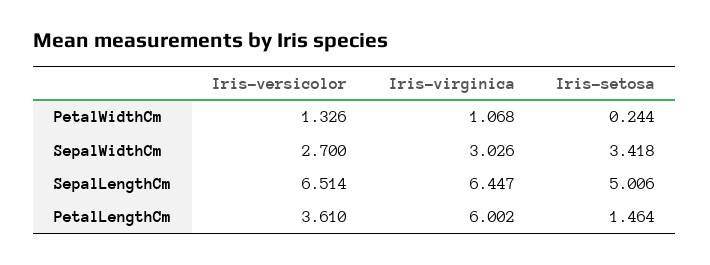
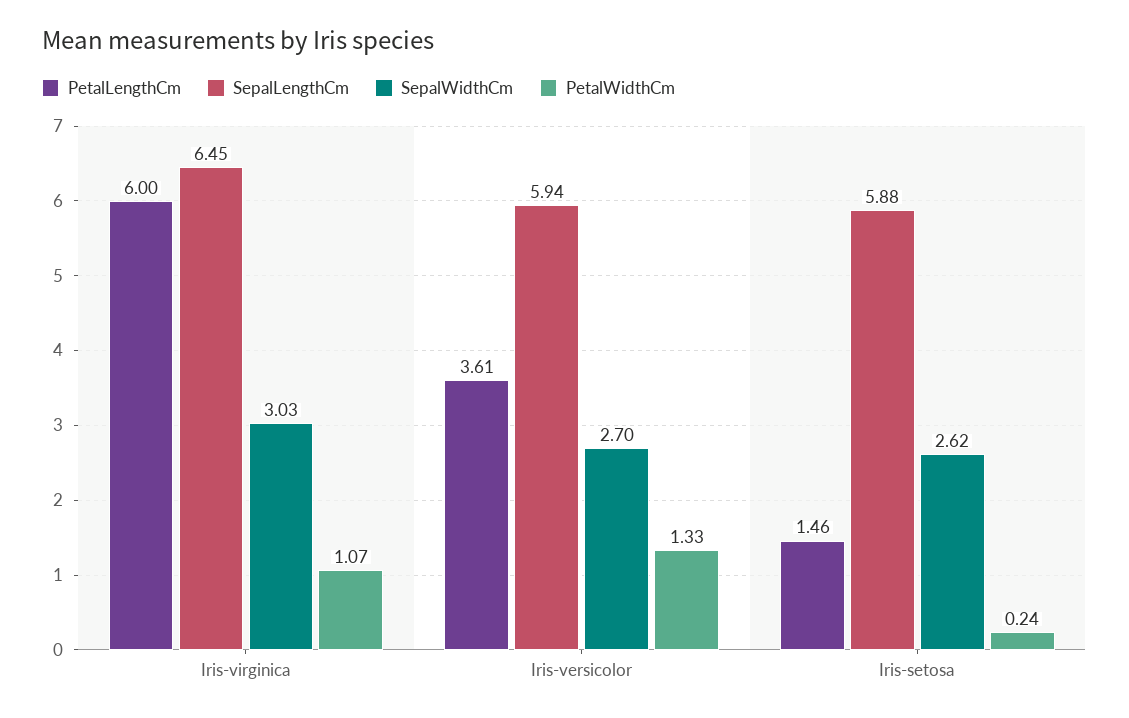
  {
    "PetalWidthCm": {
      "Iris-versicolor": 1.326,
      "Iris-virginica": 1.068,
      "Iris-setosa": 0.244
    },
    "SepalWidthCm": {
      "Iris-versicolor": 2.7,
      "Iris-virginica": 3.026,
-     "Iris-setosa": 3.418
+     "Iris-setosa": 2.62
    },
    "SepalLengthCm": {
-     "Iris-versicolor": 6.514,
+     "Iris-versicolor": 5.94,
      "Iris-virginica": 6.447,
-     "Iris-setosa": 5.006
+     "Iris-setosa": 5.88
    },
    "PetalLengthCm": {
      "Iris-versicolor": 3.61,
      "Iris-virginica": 6.002,
      "Iris-setosa": 1.464
    }
  }

